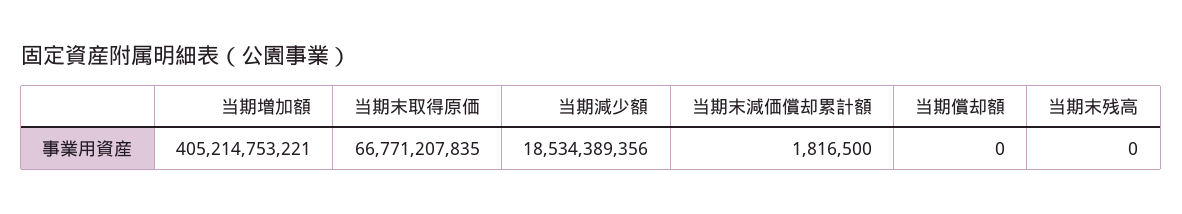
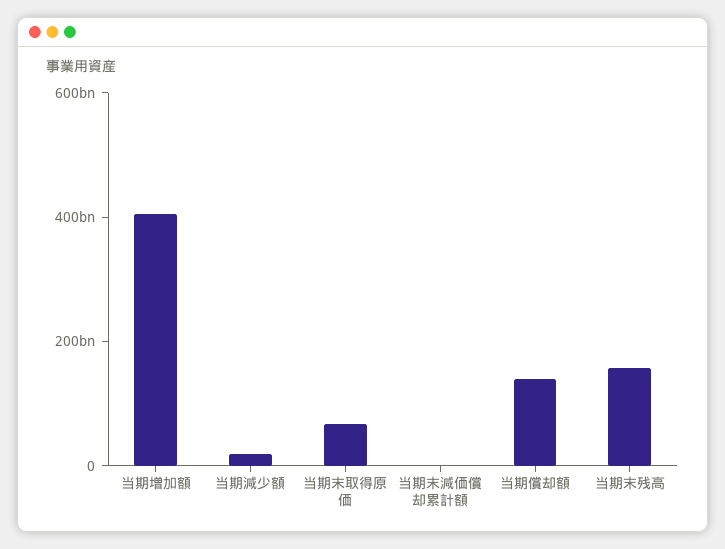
  {
    "当期増加額": 405214753221,
    "当期末取得原価": 66771207835,
    "当期減少額": 18534389356,
    "当期末減価償却累計額": 1816500,
-   "当期償却額": 0,
+   "当期償却額": 150000000000,
-   "当期末残高": 0
+   "当期末残高": 150000000000
  }

